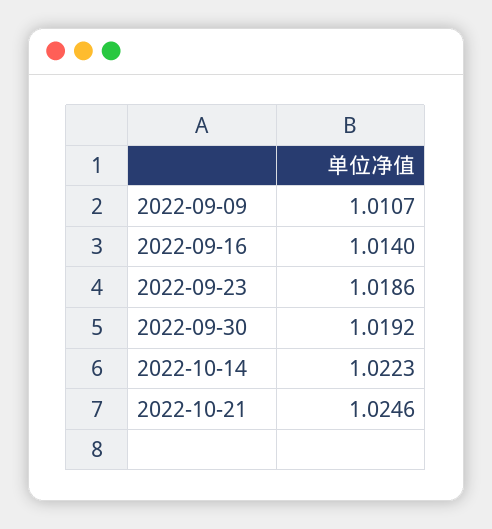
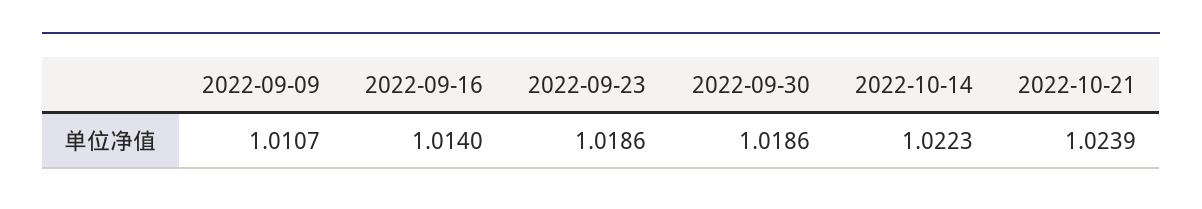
  {
    "2022-09-09": 1.0107,
    "2022-09-16": 1.014,
    "2022-09-23": 1.0186,
-   "2022-09-30": 1.0192,
+   "2022-09-30": 1.0186,
    "2022-10-14": 1.0223,
-   "2022-10-21": 1.0246
+   "2022-10-21": 1.0239
  }

